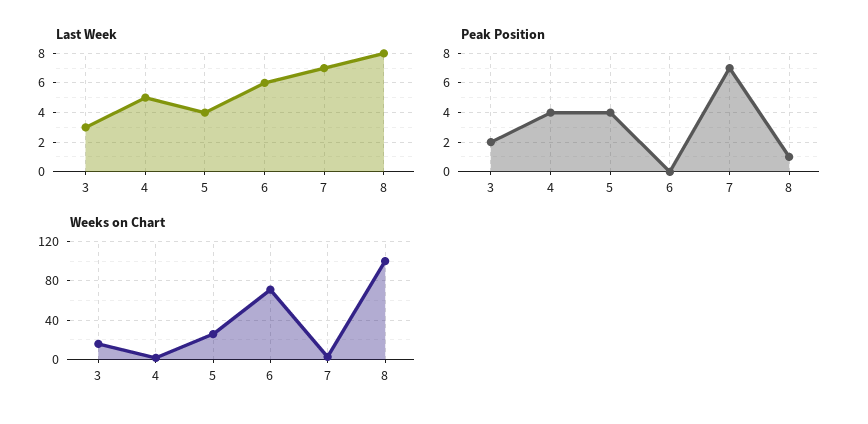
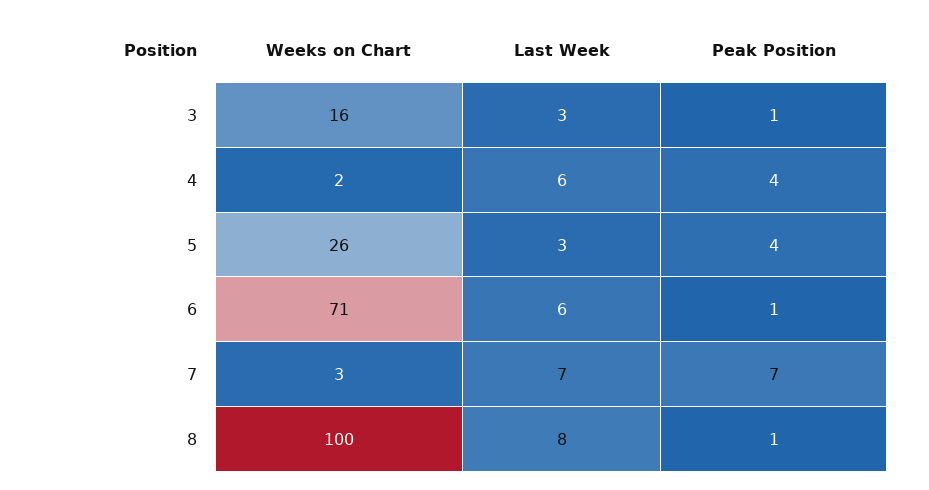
  {
    "Last Week": {
      "3": 3,
-     "4": 5,
+     "4": 6,
-     "5": 4,
+     "5": 3,
      "6": 6,
      "7": 7,
      "8": 8
    },
    "Peak Position": {
-     "3": 2,
+     "3": 1,
      "4": 4,
      "5": 4,
-     "6": 0,
+     "6": 1,
      "7": 7,
      "8": 1
    },
    "Weeks on Chart": {
      "3": 16,
      "4": 2,
      "5": 26,
      "6": 71,
      "7": 3,
      "8": 100
    }
  }

